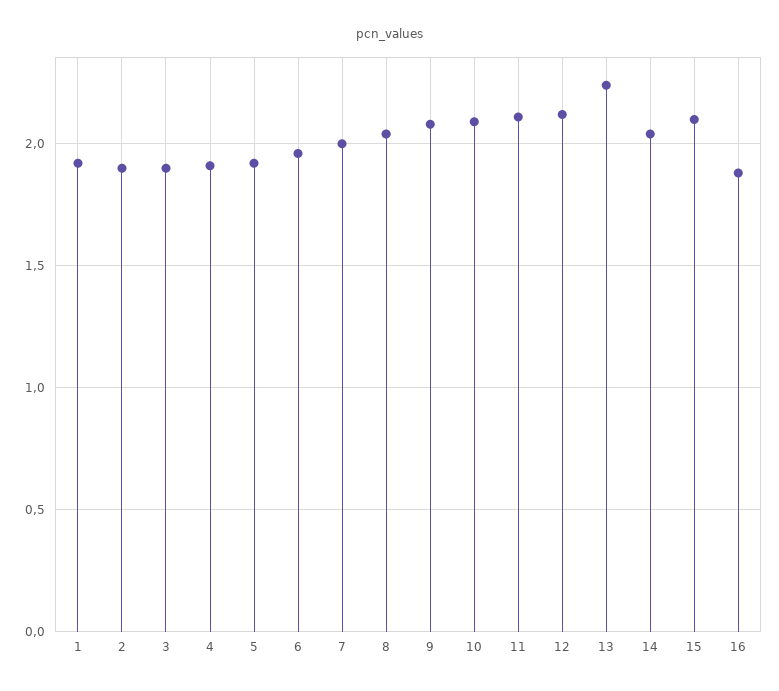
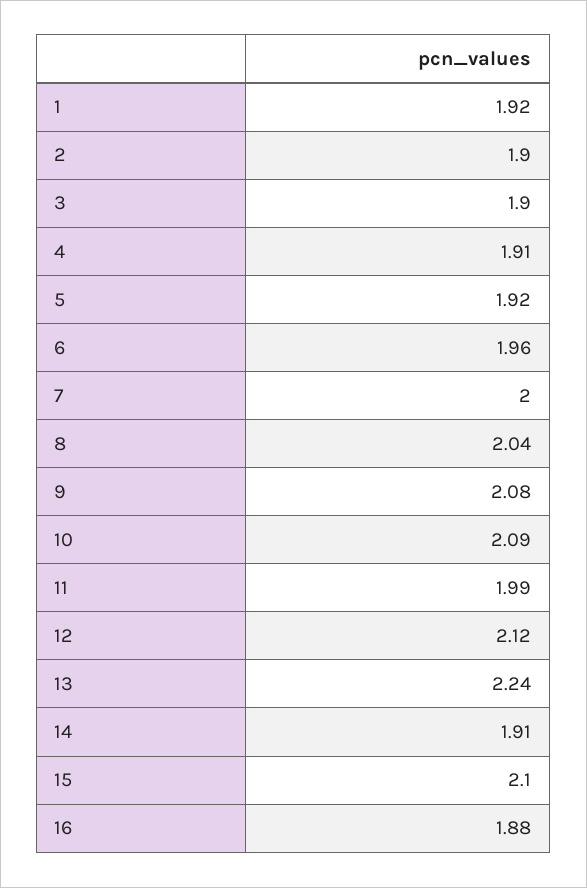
  {
    "1": 1.92,
    "2": 1.9,
    "3": 1.9,
    "4": 1.91,
    "5": 1.92,
    "6": 1.96,
    "7": 2,
    "8": 2.04,
    "9": 2.08,
    "10": 2.09,
-   "11": 2.1,
+   "11": 1.99,
    "12": 2.12,
    "13": 2.24,
-   "14": 2.05,
+   "14": 1.91,
    "15": 2.1,
    "16": 1.88
  }

